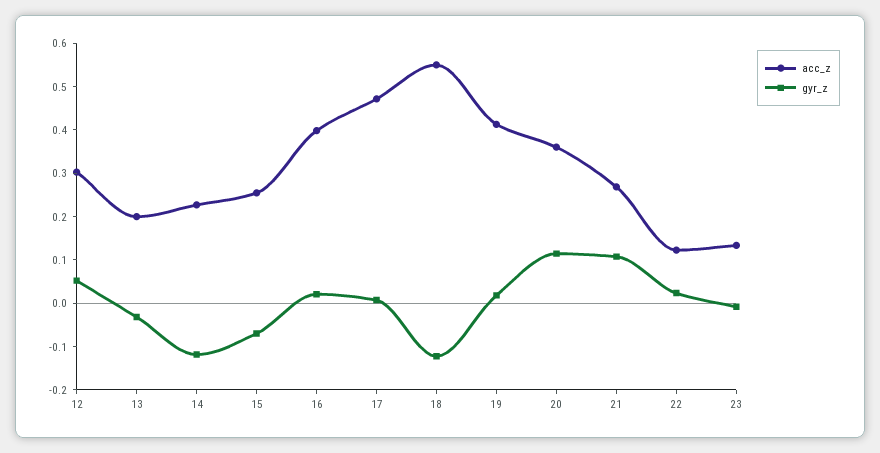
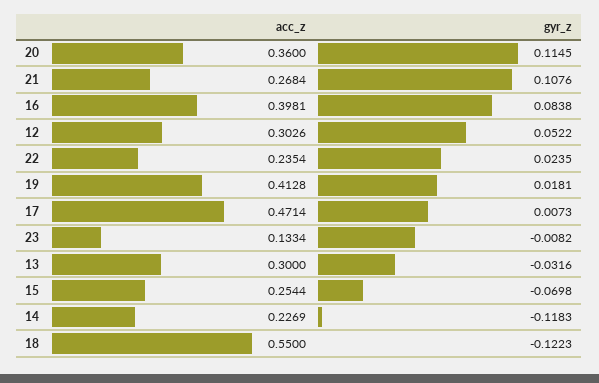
  {
    "acc_z": {
      "12": 0.3026,
-     "13": 0.2,
+     "13": 0.3,
      "14": 0.2269,
      "15": 0.2544,
      "16": 0.3981,
      "17": 0.4714,
      "18": 0.55,
      "19": 0.4128,
      "20": 0.36,
      "21": 0.2684,
-     "22": 0.12,
+     "22": 0.2354,
      "23": 0.1334
    },
    "gyr_z": {
      "12": 0.0522,
      "13": -0.0316,
      "14": -0.1183,
      "15": -0.0698,
-     "16": 0.02,
+     "16": 0.0838,
      "17": 0.0073,
      "18": -0.1223,
      "19": 0.0181,
      "20": 0.1145,
      "21": 0.1076,
      "22": 0.0235,
      "23": -0.0082
    }
  }

